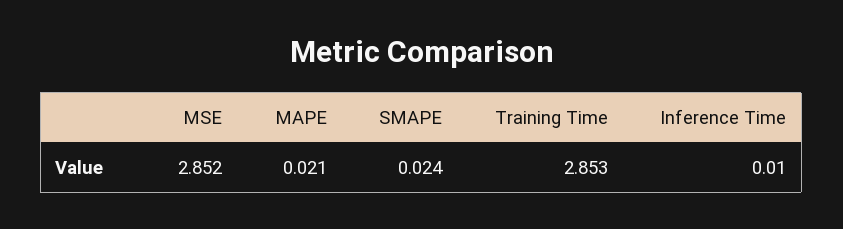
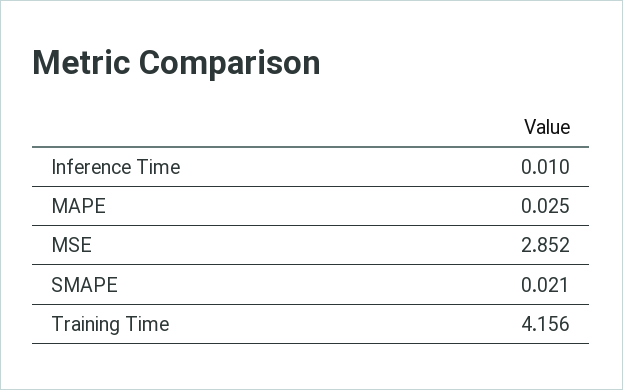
  {
    "MSE": 2.852,
-   "MAPE": 0.021,
+   "MAPE": 0.025,
-   "SMAPE": 0.024,
+   "SMAPE": 0.021,
-   "Training Time": 2.853,
+   "Training Time": 4.156,
    "Inference Time": 0.01
  }

